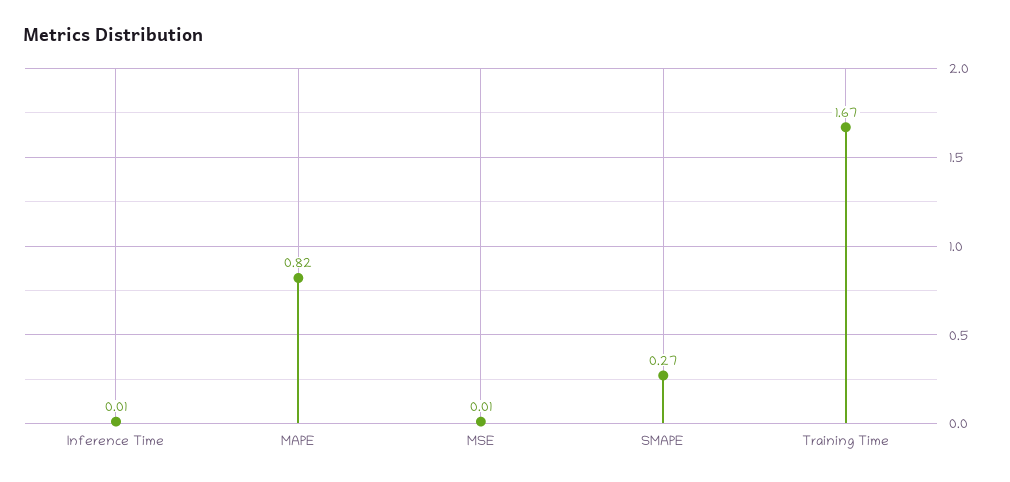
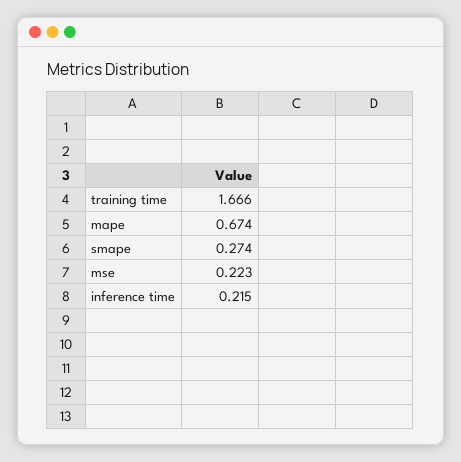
  {
-   "Inference Time": 0.01,
+   "Inference Time": 0.215,
-   "MAPE": 0.82,
+   "MAPE": 0.674,
-   "MSE": 0.01,
+   "MSE": 0.223,
    "SMAPE": 0.274,
    "Training Time": 1.666
  }

